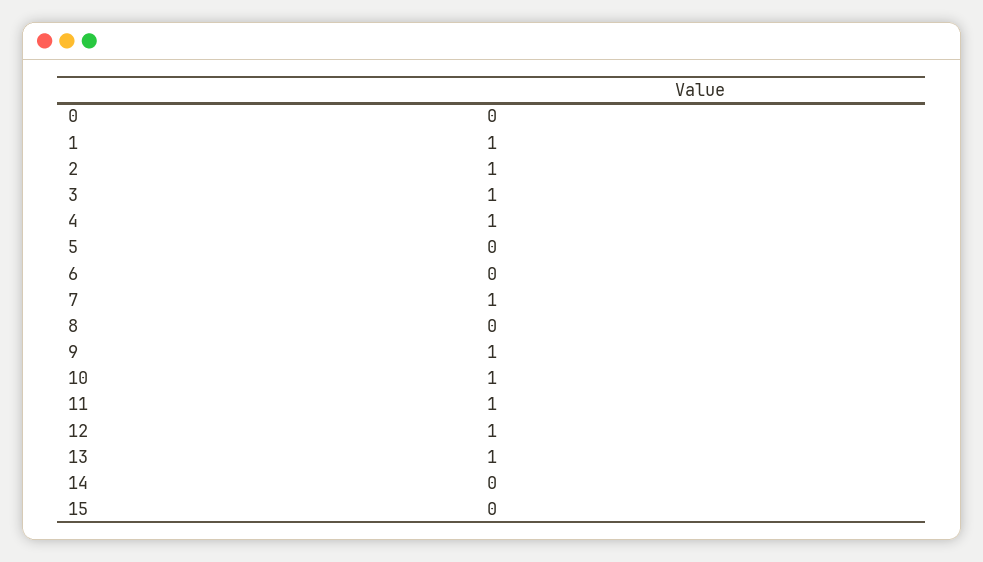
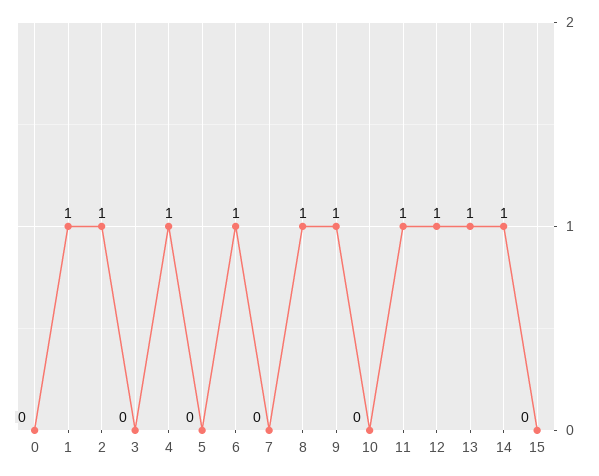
  {
    "0": 0,
    "1": 1,
    "2": 1,
-   "3": 1,
+   "3": 0,
    "4": 1,
    "5": 0,
-   "6": 0,
+   "6": 1,
-   "7": 1,
+   "7": 0,
-   "8": 0,
+   "8": 1,
    "9": 1,
-   "10": 1,
+   "10": 0,
    "11": 1,
    "12": 1,
    "13": 1,
-   "14": 0,
+   "14": 1,
    "15": 0
  }

